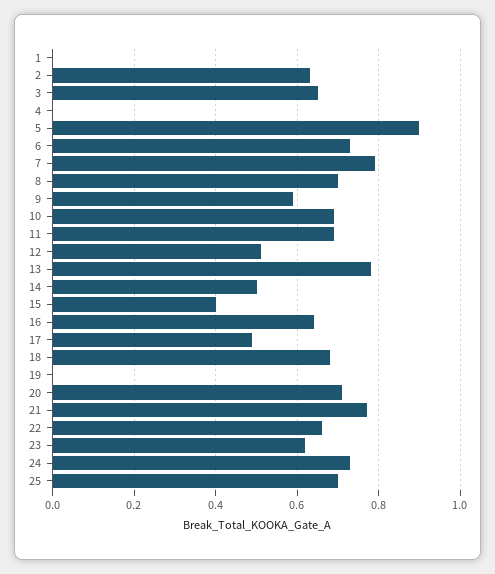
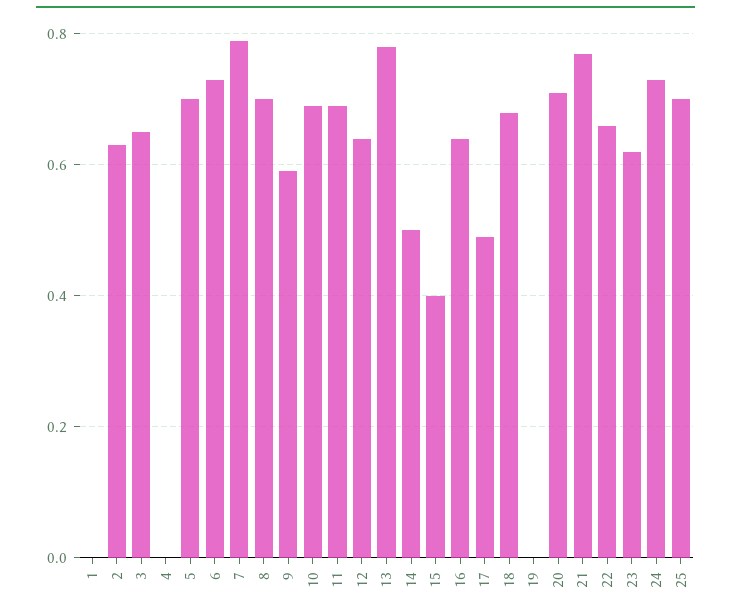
  {
    "1": 0,
    "2": 0.65,
    "3": 0.65,
    "4": 0,
-   "5": 0.9,
+   "5": 0.7,
    "6": 0.75,
    "7": 0.8,
    "8": 0.7,
    "9": 0.6,
    "10": 0.7,
    "11": 0.7,
-   "12": 0.5,
+   "12": 0.65,
    "13": 0.8,
    "14": 0.5,
    "15": 0.4,
    "16": 0.65,
    "17": 0.5,
    "18": 0.7,
    "19": 0,
    "20": 0.7,
    "21": 0.75,
    "22": 0.65,
    "23": 0.6,
    "24": 0.75,
    "25": 0.7
  }

